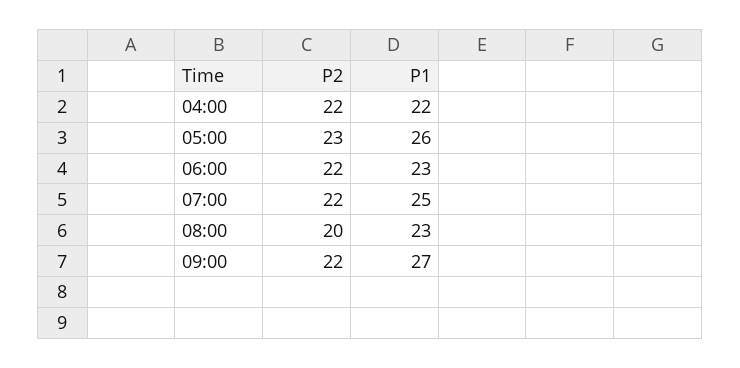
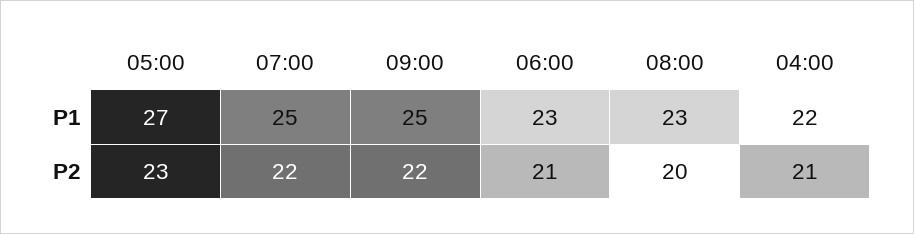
  {
    "P2": {
-     "04:00": 22,
+     "04:00": 21,
      "05:00": 23,
-     "06:00": 22,
+     "06:00": 21,
      "07:00": 22,
      "08:00": 20,
      "09:00": 22
    },
    "P1": {
      "04:00": 22,
-     "05:00": 26,
+     "05:00": 27,
      "06:00": 23,
      "07:00": 25,
      "08:00": 23,
-     "09:00": 27
+     "09:00": 25
    }
  }

